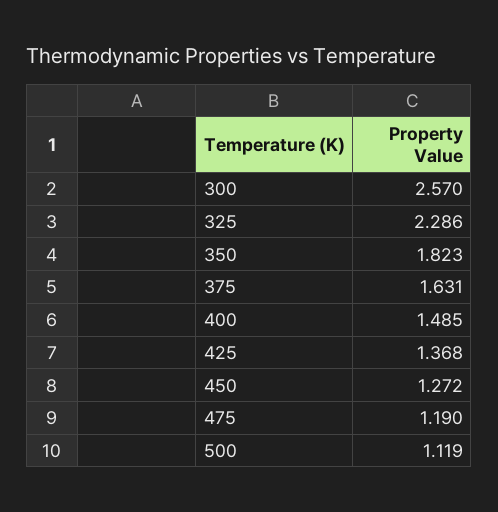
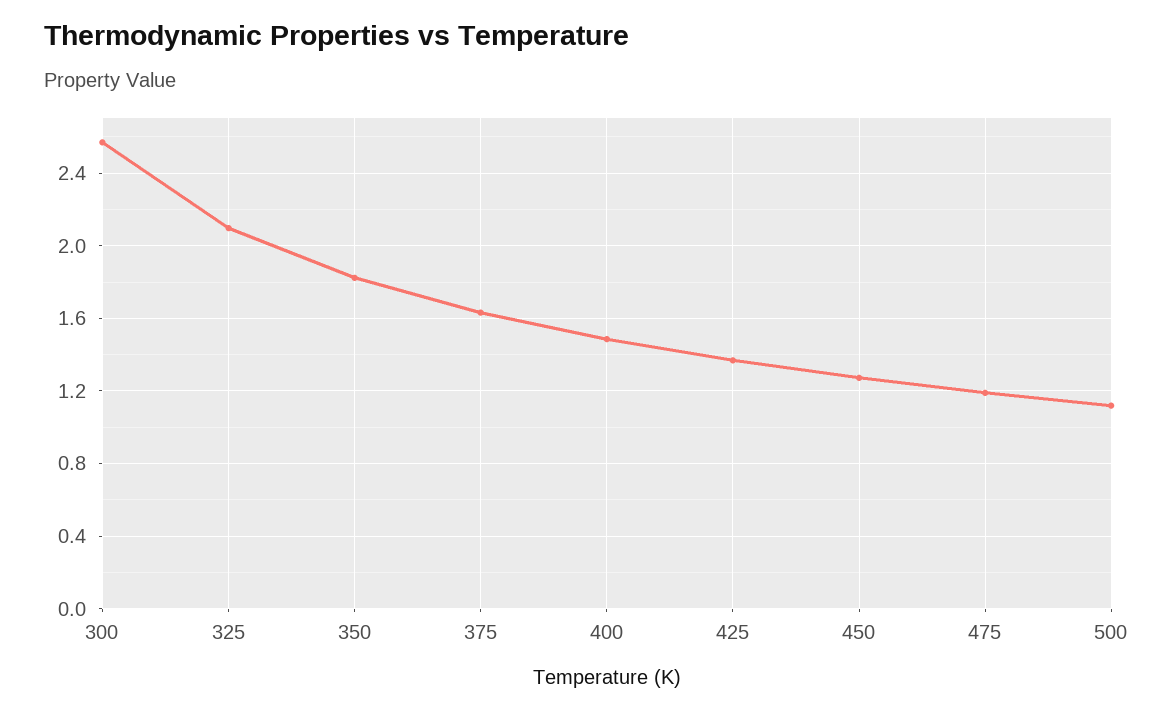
  {
    "300": 2.57,
-   "325": 2.286,
+   "325": 2.1,
    "350": 1.823,
    "375": 1.631,
    "400": 1.485,
    "425": 1.368,
    "450": 1.272,
    "475": 1.19,
    "500": 1.119
  }

